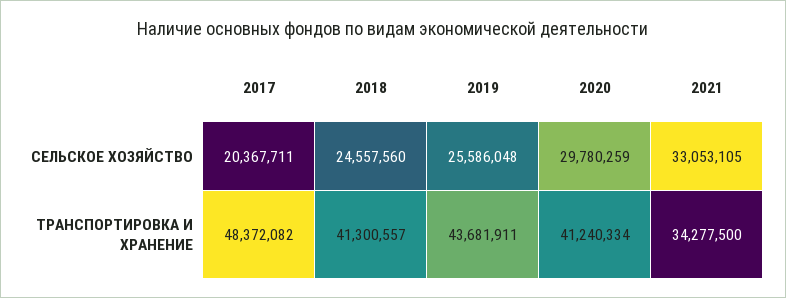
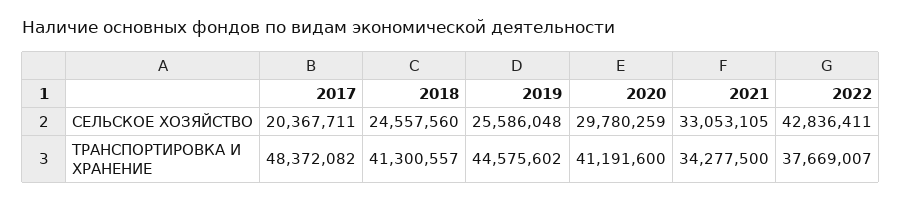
  {
    "2017": {
      "СЕЛЬСКОЕ ХОЗЯЙСТВО": 20367711,
      "ТРАНСПОРТИРОВКА И ХРАНЕНИЕ": 48372082
    },
    "2018": {
      "СЕЛЬСКОЕ ХОЗЯЙСТВО": 24557560,
      "ТРАНСПОРТИРОВКА И ХРАНЕНИЕ": 41300557
    },
    "2019": {
      "СЕЛЬСКОЕ ХОЗЯЙСТВО": 25586048,
-     "ТРАНСПОРТИРОВКА И ХРАНЕНИЕ": 43681911
+     "ТРАНСПОРТИРОВКА И ХРАНЕНИЕ": 44575602
    },
    "2020": {
      "СЕЛЬСКОЕ ХОЗЯЙСТВО": 29780259,
-     "ТРАНСПОРТИРОВКА И ХРАНЕНИЕ": 41240334
+     "ТРАНСПОРТИРОВКА И ХРАНЕНИЕ": 41191600
    },
    "2021": {
      "СЕЛЬСКОЕ ХОЗЯЙСТВО": 33053105,
      "ТРАНСПОРТИРОВКА И ХРАНЕНИЕ": 34277500
-   }
+   },
+   "2022": {
+     "СЕЛЬСКОЕ ХОЗЯЙСТВО": 42836411,
+     "ТРАНСПОРТИРОВКА И ХРАНЕНИЕ": 37669007
+   }
  }

